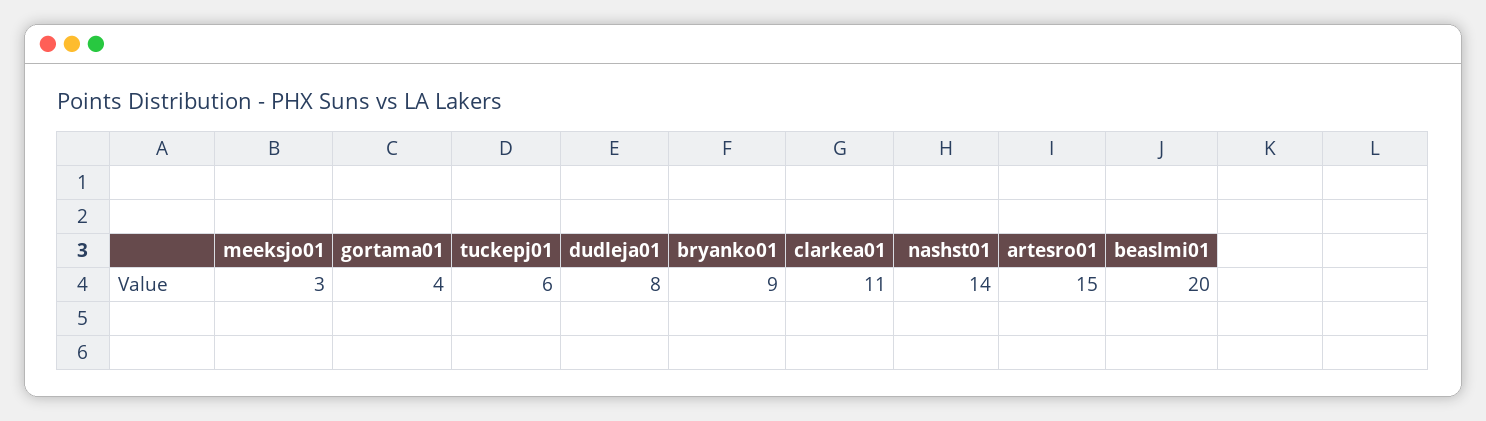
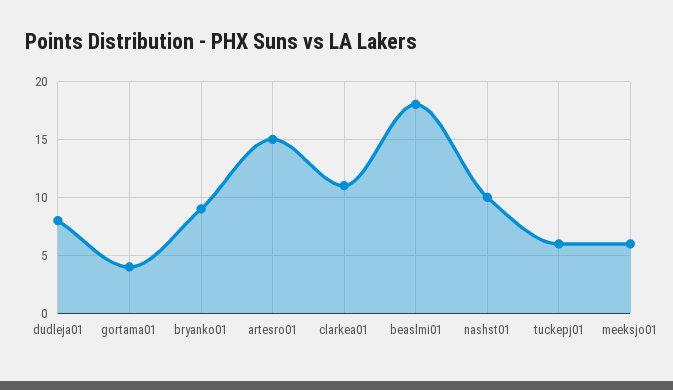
  {
-   "meeksjo01": 3,
+   "meeksjo01": 6,
    "gortama01": 4,
    "tuckepj01": 6,
    "dudleja01": 8,
    "bryanko01": 9,
    "clarkea01": 11,
-   "nashst01": 14,
+   "nashst01": 10,
    "artesro01": 15,
-   "beaslmi01": 20
+   "beaslmi01": 18
  }

